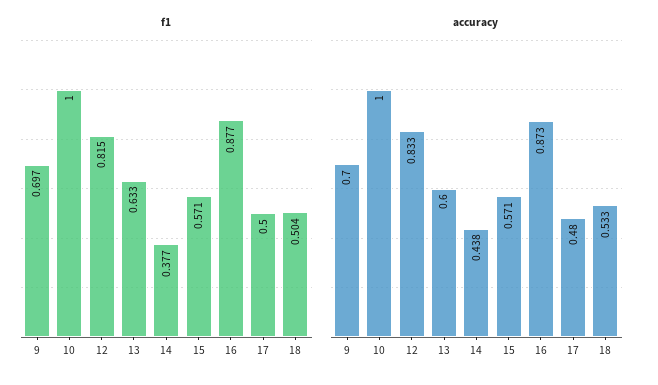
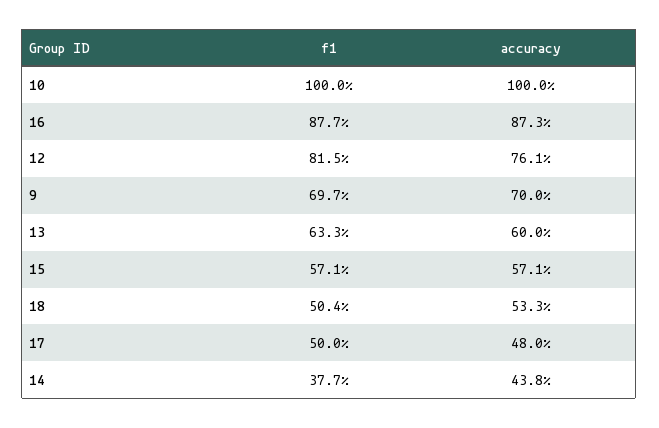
  {
    "f1": {
      "9": 0.697,
      "10": 1,
      "12": 0.815,
      "13": 0.633,
      "14": 0.377,
      "15": 0.571,
      "16": 0.877,
      "17": 0.5,
      "18": 0.504
    },
    "accuracy": {
      "9": 0.7,
      "10": 1,
-     "12": 0.833,
+     "12": 0.761,
      "13": 0.6,
      "14": 0.438,
      "15": 0.571,
      "16": 0.873,
      "17": 0.48,
      "18": 0.533
    }
  }

